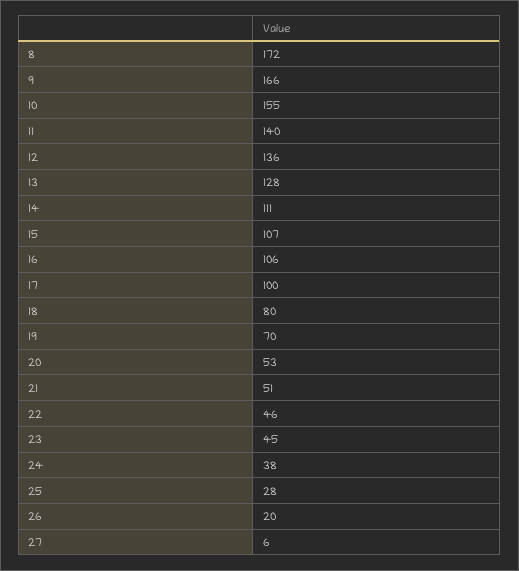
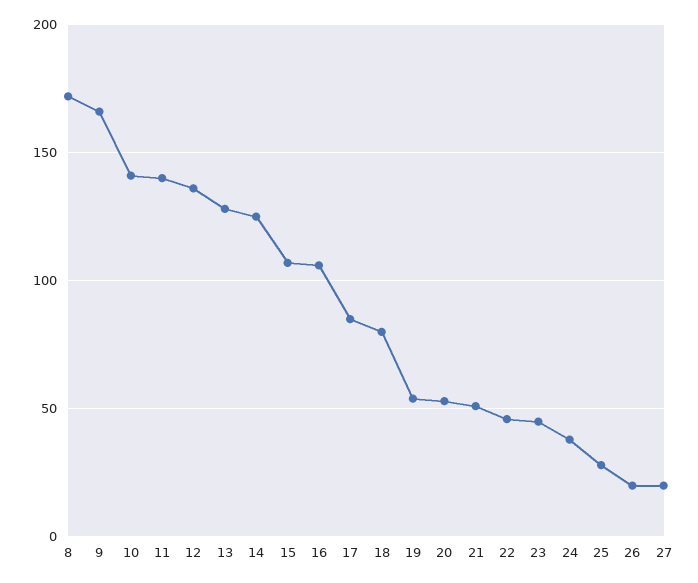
  {
    "8": 172,
    "9": 166,
-   "10": 155,
+   "10": 140,
    "11": 140,
    "12": 136,
    "13": 128,
-   "14": 111,
+   "14": 125,
    "15": 107,
    "16": 106,
-   "17": 100,
+   "17": 85,
    "18": 80,
-   "19": 70,
+   "19": 55,
    "20": 53,
    "21": 51,
    "22": 46,
    "23": 45,
    "24": 38,
    "25": 28,
    "26": 20,
-   "27": 6
+   "27": 20
  }

